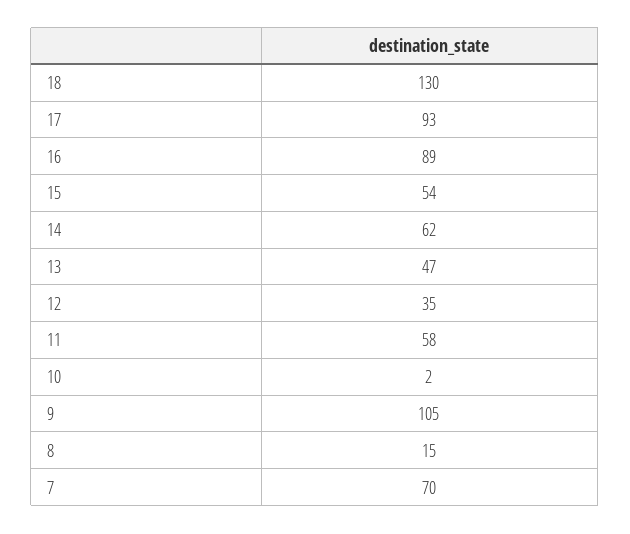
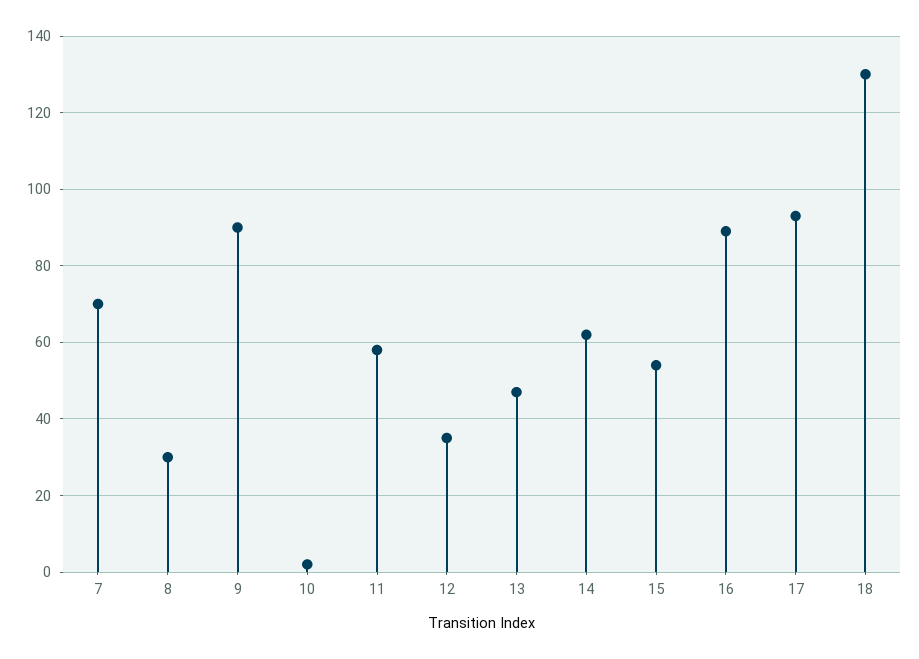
  {
    "18": 130,
    "17": 93,
    "16": 89,
    "15": 54,
    "14": 62,
    "13": 47,
    "12": 35,
    "11": 58,
    "10": 2,
-   "9": 105,
+   "9": 90,
-   "8": 15,
+   "8": 30,
    "7": 70
  }

